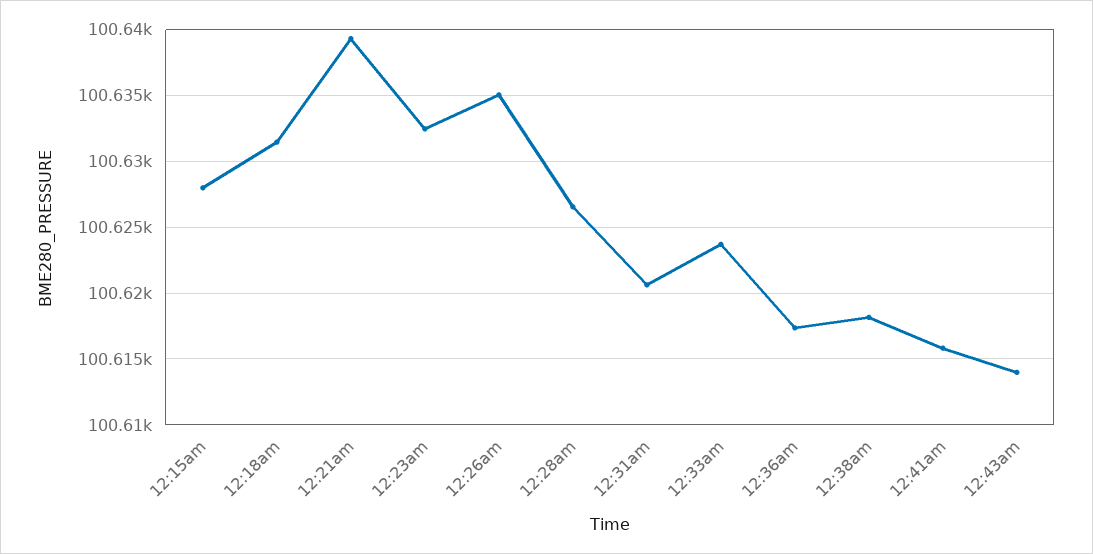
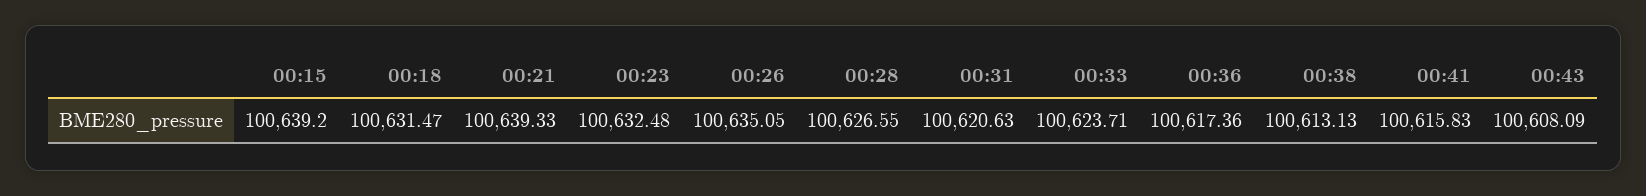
  {
-   "12:15am": 100628,
+   "12:15am": 100639.2,
    "12:18am": 100631.47,
    "12:21am": 100639.33,
    "12:23am": 100632.48,
    "12:26am": 100635.05,
    "12:28am": 100626.55,
    "12:31am": 100620.63,
    "12:33am": 100623.71,
    "12:36am": 100617.36,
-   "12:38am": 100618,
+   "12:38am": 100613.13,
    "12:41am": 100615.83,
-   "12:43am": 100614
+   "12:43am": 100608.09
  }

